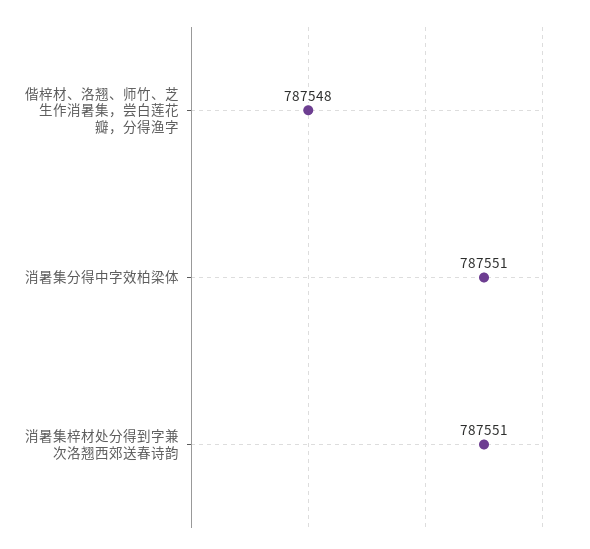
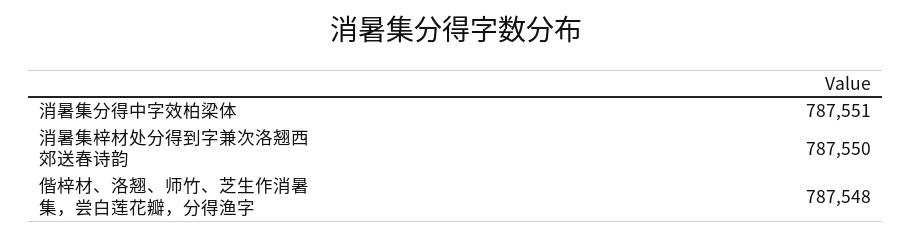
  {
    "偕梓材、洛翘、师竹、芝生作消暑集，尝白莲花瓣，分得渔字": 787548,
    "消暑集分得中字效柏梁体": 787551,
-   "消暑集梓材处分得到字兼次洛翘西郊送春诗韵": 787551
+   "消暑集梓材处分得到字兼次洛翘西郊送春诗韵": 787550
  }

